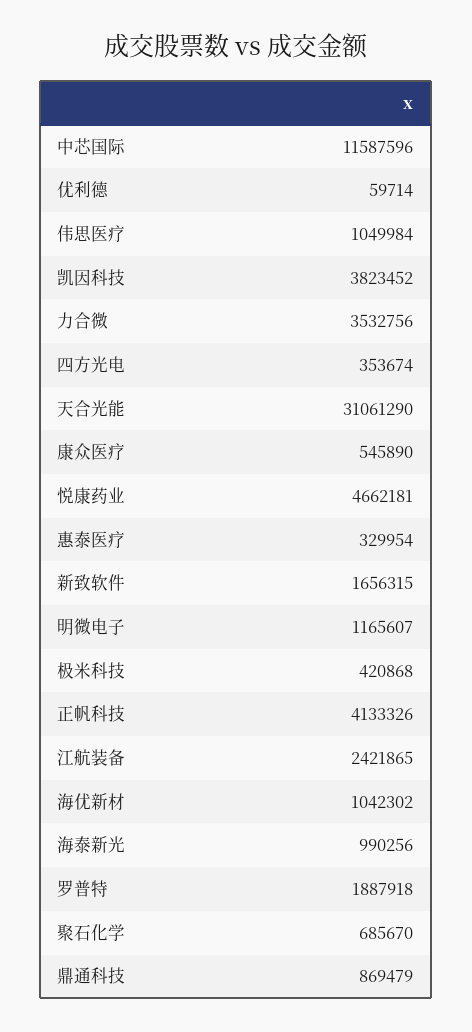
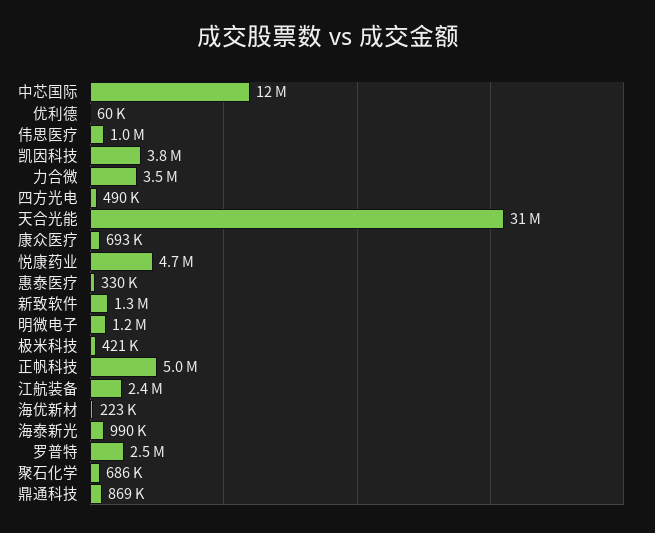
  {
    "中芯国际": 11587596,
    "优利德": 59714,
    "伟思医疗": 1049984,
    "凯因科技": 3823452,
    "力合微": 3532756,
-   "四方光电": 353674,
+   "四方光电": 490000,
    "天合光能": 31061290,
-   "康众医疗": 545890,
+   "康众医疗": 693000,
    "悦康药业": 4662181,
    "惠泰医疗": 329954,
-   "新致软件": 1656315,
+   "新致软件": 1300000,
    "明微电子": 1165607,
    "极米科技": 420868,
-   "正帆科技": 4133326,
+   "正帆科技": 5000000,
    "江航装备": 2421865,
-   "海优新材": 1042302,
+   "海优新材": 223000,
    "海泰新光": 990256,
-   "罗普特": 1887918,
+   "罗普特": 2500000,
    "聚石化学": 685670,
    "鼎通科技": 869479
  }

